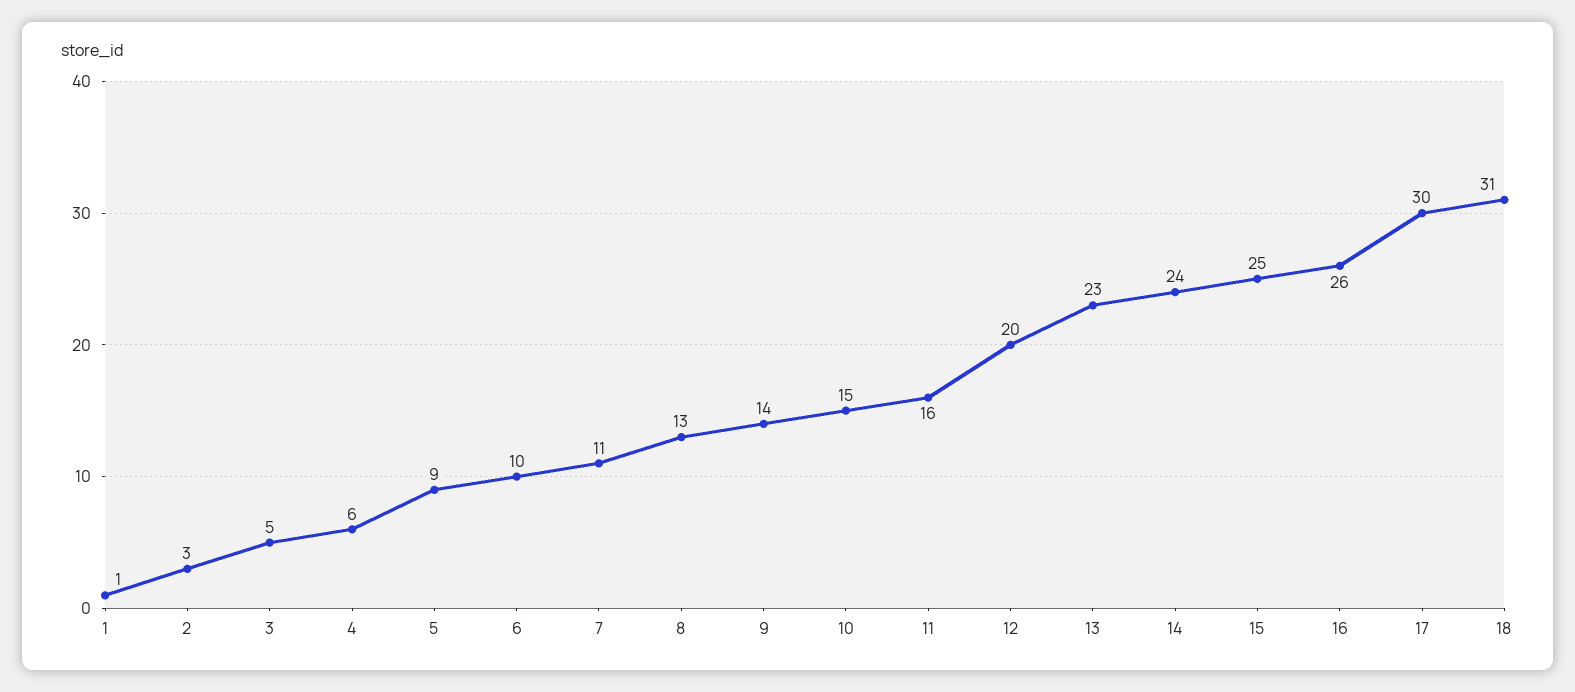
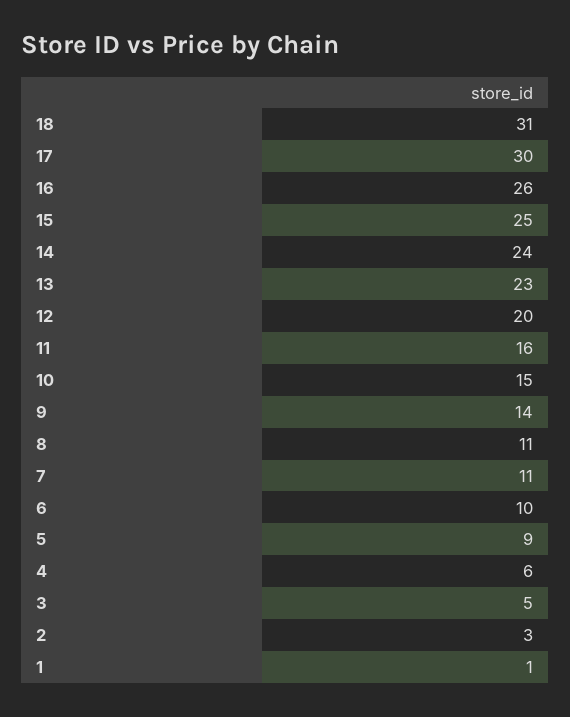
  {
    "1": 1,
    "2": 3,
    "3": 5,
    "4": 6,
    "5": 9,
    "6": 10,
    "7": 11,
-   "8": 13,
+   "8": 11,
    "9": 14,
    "10": 15,
    "11": 16,
    "12": 20,
    "13": 23,
    "14": 24,
    "15": 25,
    "16": 26,
    "17": 30,
    "18": 31
  }

